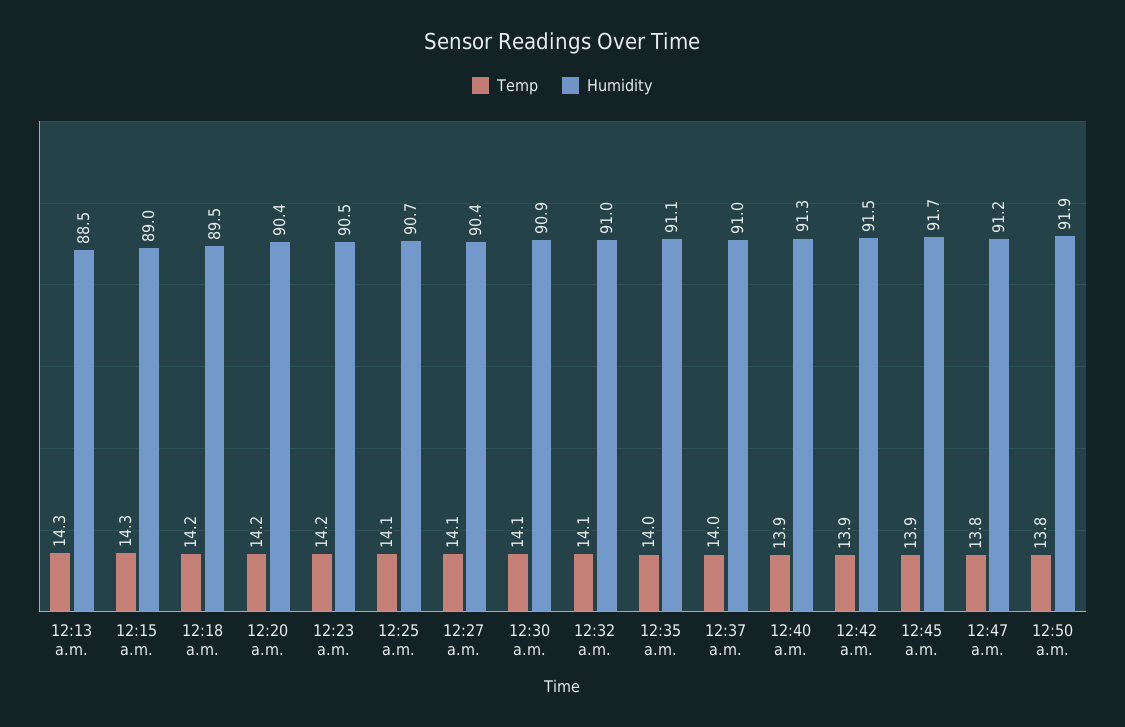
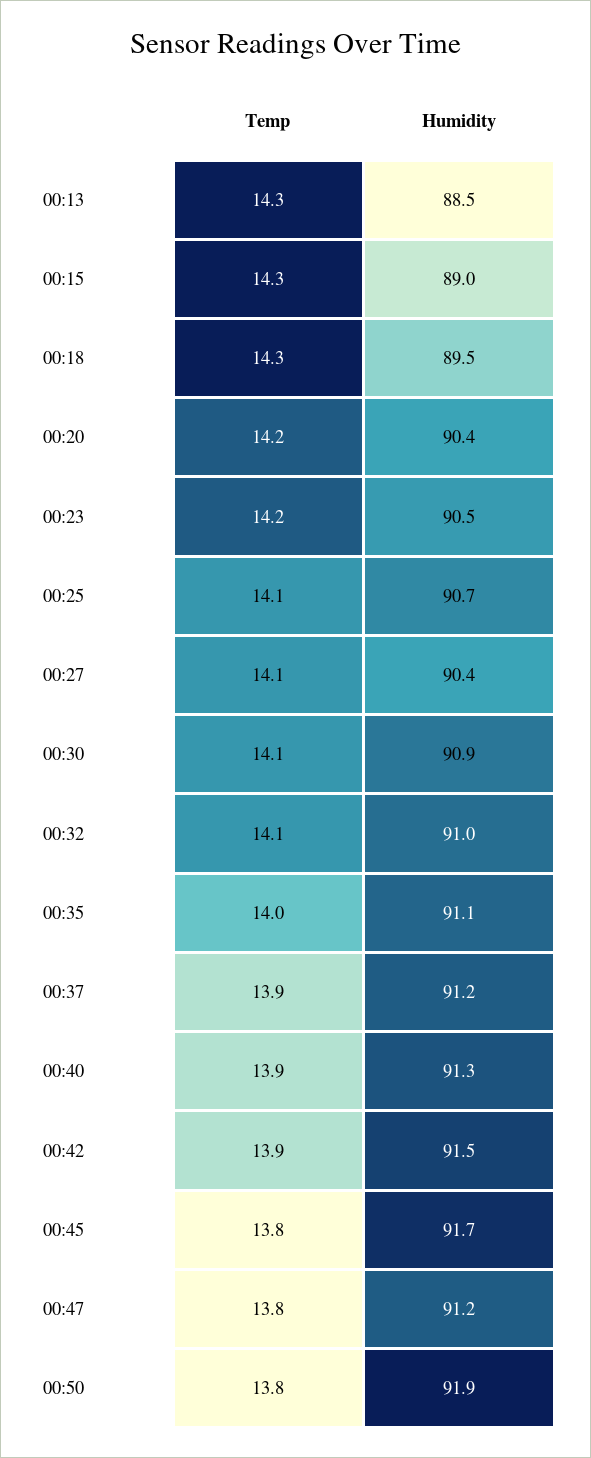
  {
    "Temp": {
      "12:13 a.m.": 14.3,
      "12:15 a.m.": 14.3,
-     "12:18 a.m.": 14.2,
+     "12:18 a.m.": 14.3,
      "12:20 a.m.": 14.2,
      "12:23 a.m.": 14.2,
      "12:25 a.m.": 14.1,
      "12:27 a.m.": 14.1,
      "12:30 a.m.": 14.1,
      "12:32 a.m.": 14.1,
      "12:35 a.m.": 14,
-     "12:37 a.m.": 14,
+     "12:37 a.m.": 13.9,
      "12:40 a.m.": 13.9,
      "12:42 a.m.": 13.9,
-     "12:45 a.m.": 13.9,
+     "12:45 a.m.": 13.8,
      "12:47 a.m.": 13.8,
      "12:50 a.m.": 13.8
    },
    "Humidity": {
      "12:13 a.m.": 88.5,
      "12:15 a.m.": 89,
      "12:18 a.m.": 89.5,
      "12:20 a.m.": 90.4,
      "12:23 a.m.": 90.5,
      "12:25 a.m.": 90.7,
      "12:27 a.m.": 90.4,
      "12:30 a.m.": 90.9,
      "12:32 a.m.": 91,
      "12:35 a.m.": 91.1,
-     "12:37 a.m.": 91,
+     "12:37 a.m.": 91.2,
      "12:40 a.m.": 91.3,
      "12:42 a.m.": 91.5,
      "12:45 a.m.": 91.7,
      "12:47 a.m.": 91.2,
      "12:50 a.m.": 91.9
    }
  }

